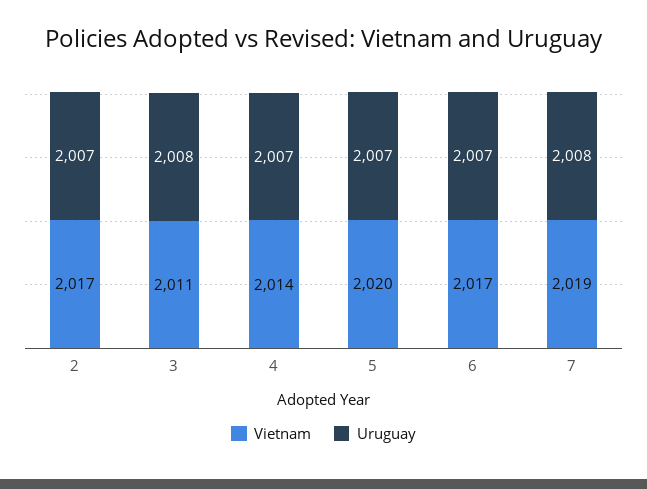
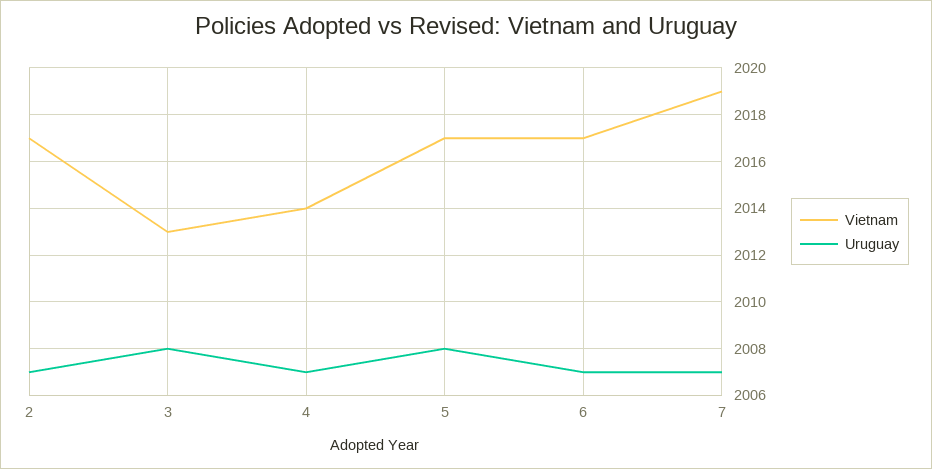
  {
    "Vietnam": {
      "2": 2017,
-     "3": 2011,
+     "3": 2013,
      "4": 2014,
-     "5": 2020,
+     "5": 2017,
      "6": 2017,
      "7": 2019
    },
    "Uruguay": {
      "2": 2007,
      "3": 2008,
      "4": 2007,
-     "5": 2007,
+     "5": 2008,
      "6": 2007,
-     "7": 2008
+     "7": 2007
    }
  }

